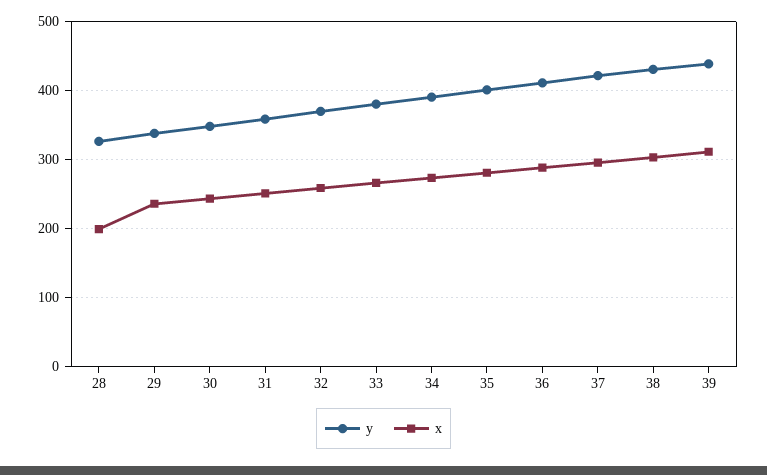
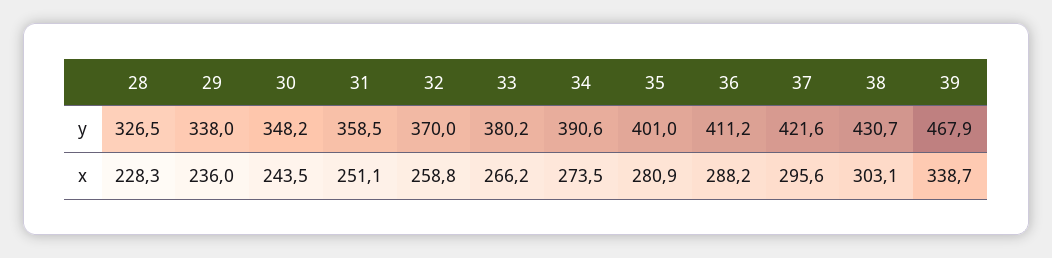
  {
    "y": {
      "28": 326.5,
      "29": 338,
      "30": 348.2,
      "31": 358.5,
      "32": 370,
      "33": 380.2,
      "34": 390.6,
      "35": 401,
      "36": 411.2,
      "37": 421.6,
      "38": 430.7,
-     "39": 440
+     "39": 467.9
    },
    "x": {
-     "28": 200,
+     "28": 228.3,
      "29": 236,
      "30": 243.5,
      "31": 251.1,
      "32": 258.8,
      "33": 266.2,
      "34": 273.5,
      "35": 280.9,
      "36": 288.2,
      "37": 295.6,
      "38": 303.1,
-     "39": 310
+     "39": 338.7
    }
  }

